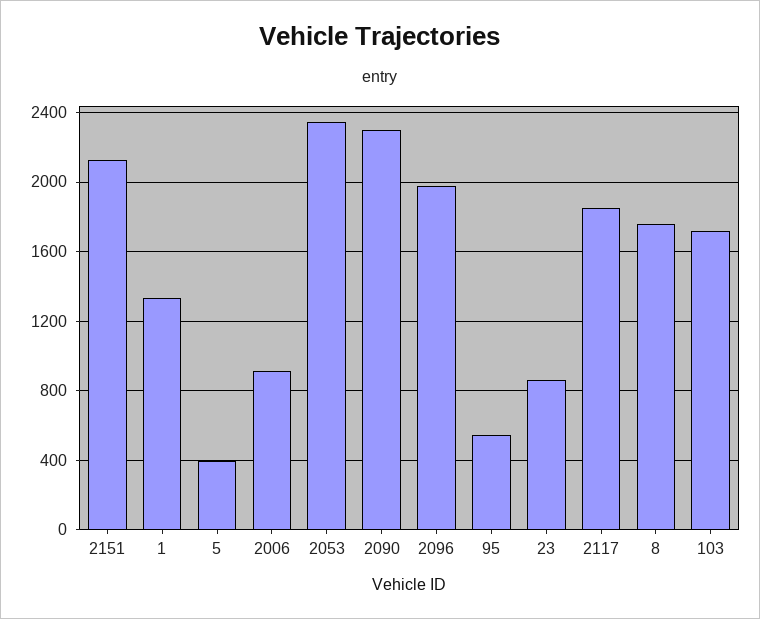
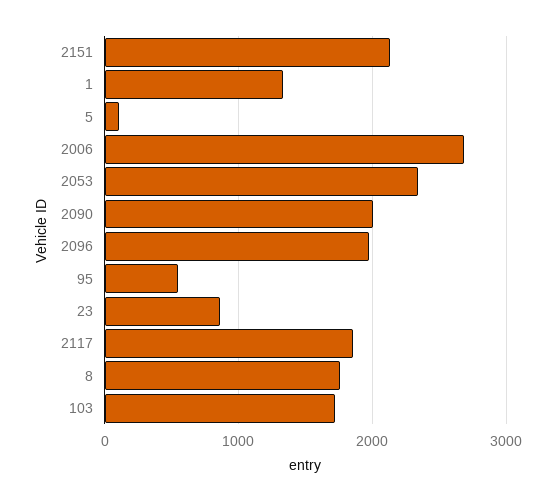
  {
    "2151": 2150,
    "1": 1350,
-   "5": 400,
+   "5": 100,
-   "2006": 900,
+   "2006": 2700,
    "2053": 2350,
-   "2090": 2300,
+   "2090": 2000,
    "2096": 2000,
    "95": 550,
    "23": 850,
    "2117": 1850,
    "8": 1750,
    "103": 1700
  }

